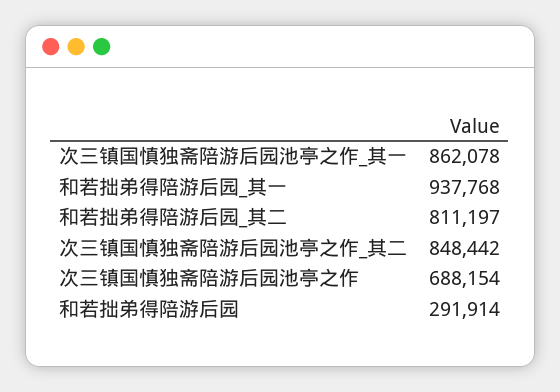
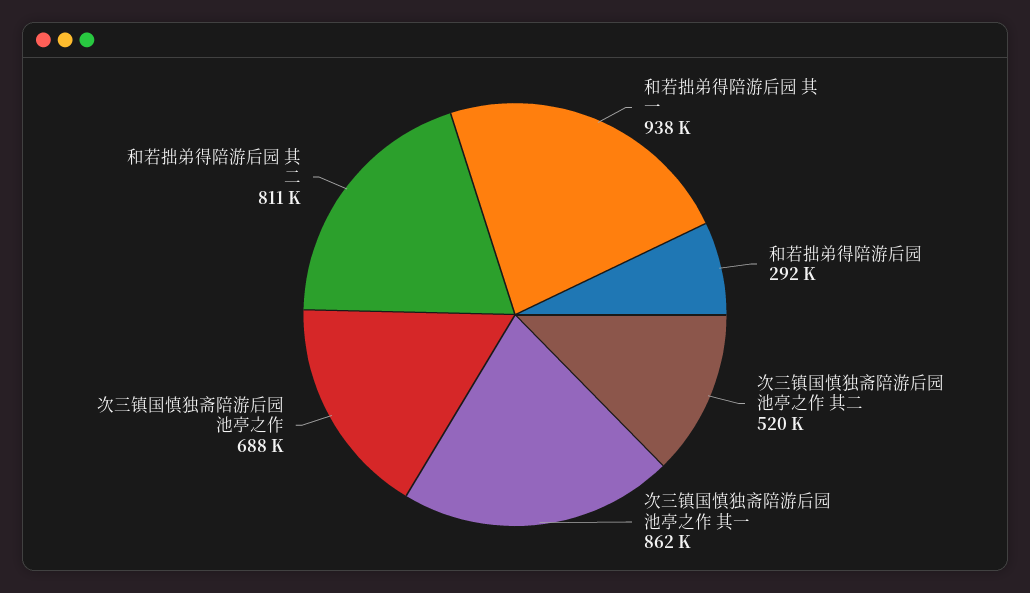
  {
    "次三镇国慎独斋陪游后园池亭之作_其一": 862078,
    "和若拙弟得陪游后园_其一": 937768,
    "和若拙弟得陪游后园_其二": 811197,
-   "次三镇国慎独斋陪游后园池亭之作_其二": 848442,
+   "次三镇国慎独斋陪游后园池亭之作_其二": 520000,
    "次三镇国慎独斋陪游后园池亭之作": 688154,
    "和若拙弟得陪游后园": 291914
  }

